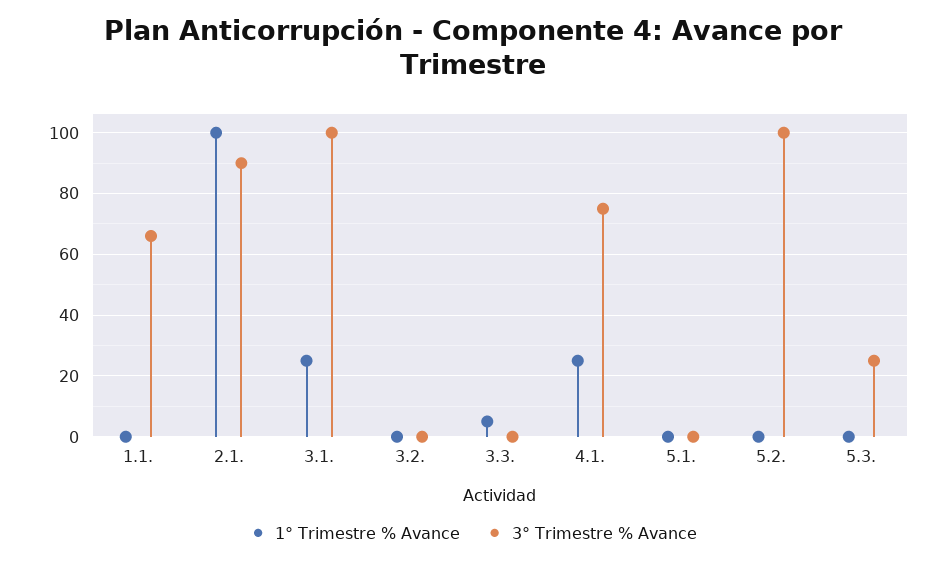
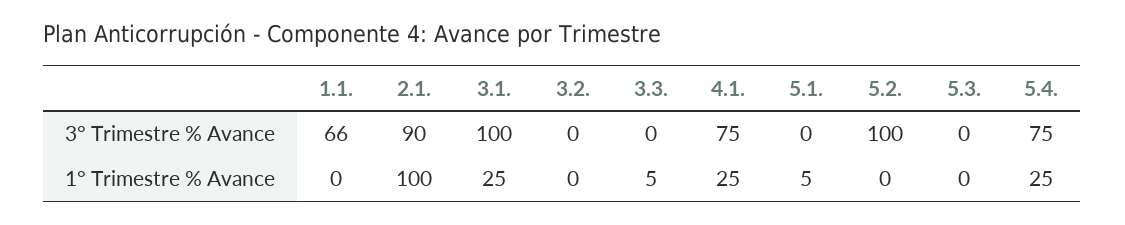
  {
    "1° Trimestre % Avance": {
      "1.1.": 0,
      "2.1.": 100,
      "3.1.": 25,
      "3.2.": 0,
      "3.3.": 5,
      "4.1.": 25,
-     "5.1.": 0,
+     "5.1.": 5,
      "5.2.": 0,
-     "5.3.": 0
+     "5.3.": 0,
+     "5.4.": 25
    },
    "3° Trimestre % Avance": {
      "1.1.": 66,
      "2.1.": 90,
      "3.1.": 100,
      "3.2.": 0,
      "3.3.": 0,
      "4.1.": 75,
      "5.1.": 0,
      "5.2.": 100,
-     "5.3.": 25
+     "5.3.": 0,
+     "5.4.": 75
    }
  }

